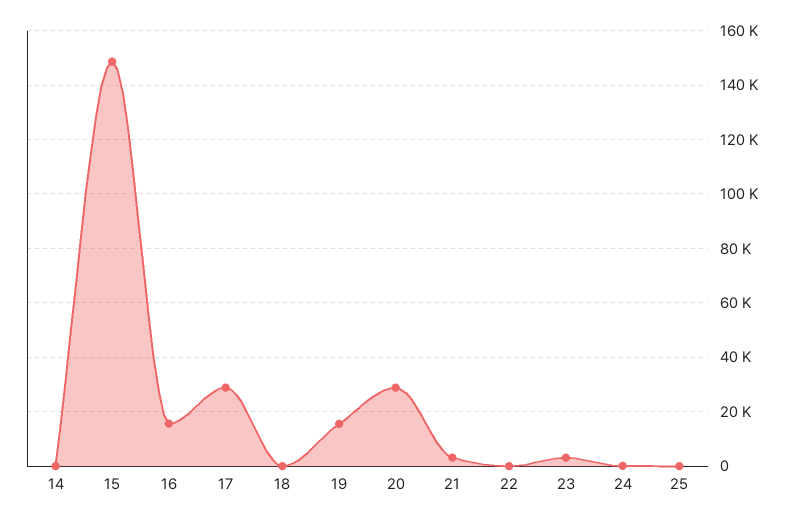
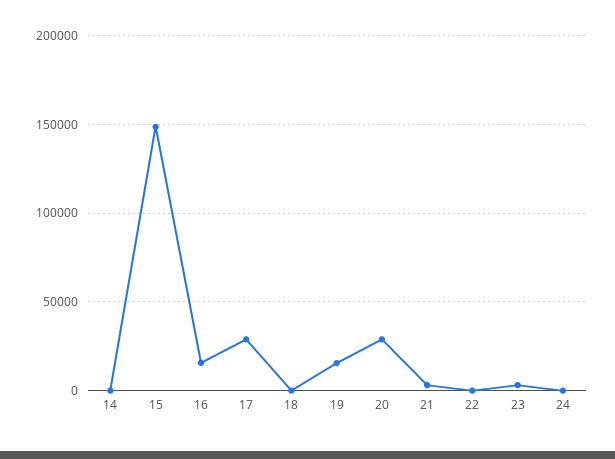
  {
    "14": 0,
    "15": 147500,
    "16": 15000,
    "17": 30000,
    "18": 0,
    "19": 15000,
    "20": 30000,
    "21": 2500,
    "22": 0,
    "23": 2500,
-   "24": 0,
+   "24": 0
-   "25": 0
  }

